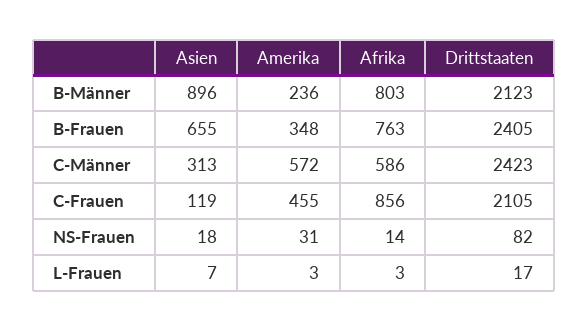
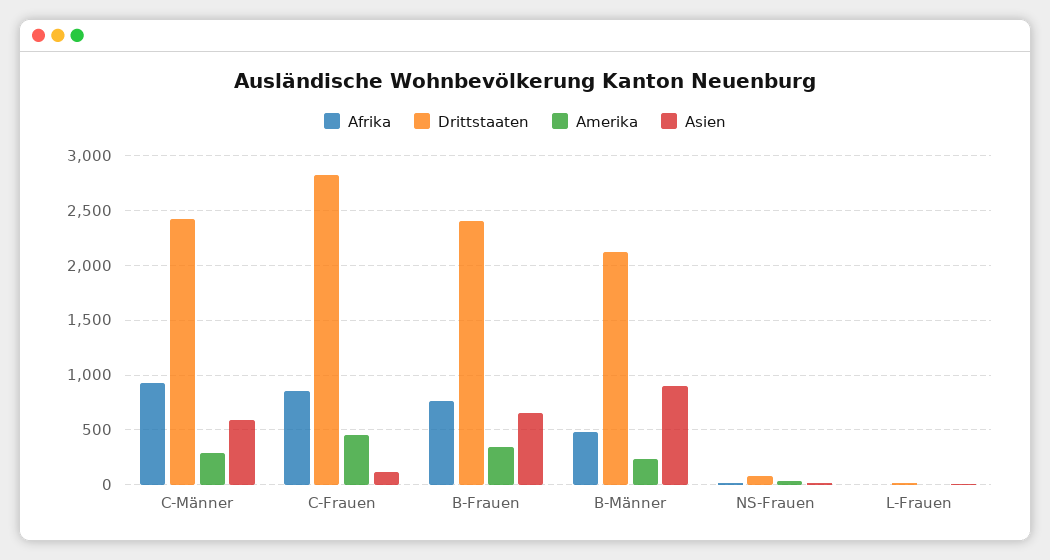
  {
    "Asien": {
      "B-Männer": 896,
      "B-Frauen": 655,
-     "C-Männer": 313,
+     "C-Männer": 600,
      "C-Frauen": 119,
      "NS-Frauen": 18,
      "L-Frauen": 7
    },
    "Amerika": {
      "B-Männer": 236,
      "B-Frauen": 348,
-     "C-Männer": 572,
+     "C-Männer": 300,
      "C-Frauen": 455,
      "NS-Frauen": 31,
      "L-Frauen": 3
    },
    "Afrika": {
-     "B-Männer": 803,
+     "B-Männer": 500,
      "B-Frauen": 763,
-     "C-Männer": 586,
+     "C-Männer": 900,
      "C-Frauen": 856,
      "NS-Frauen": 14,
      "L-Frauen": 3
    },
    "Drittstaaten": {
      "B-Männer": 2123,
      "B-Frauen": 2405,
      "C-Männer": 2423,
-     "C-Frauen": 2105,
+     "C-Frauen": 2800,
      "NS-Frauen": 82,
      "L-Frauen": 17
    }
  }

